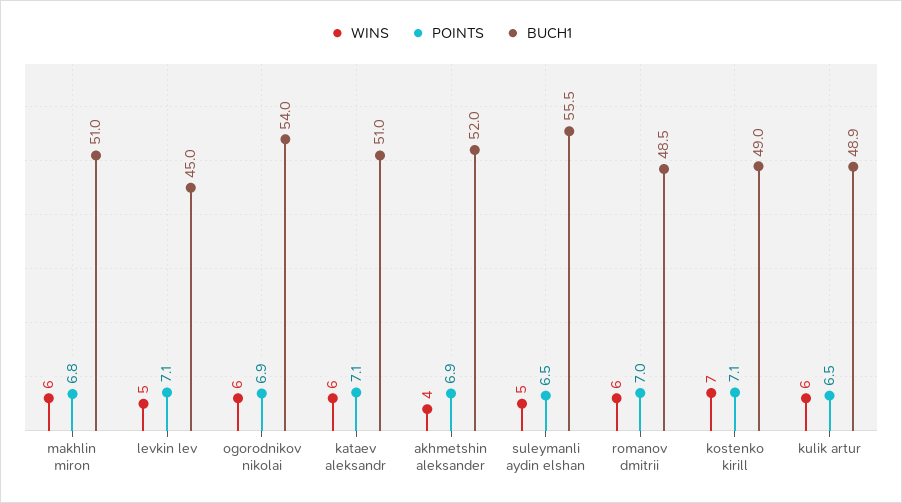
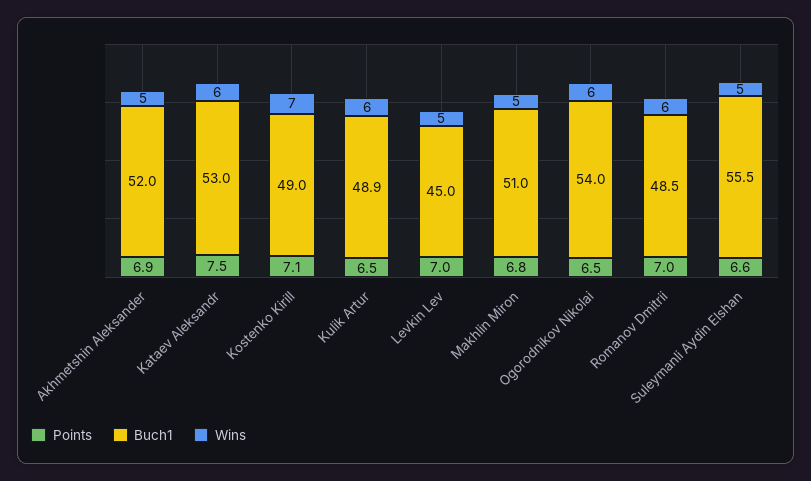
  {
    "WINS": {
-     "makhlin miron": 6,
+     "makhlin miron": 5,
      "levkin lev": 5,
      "ogorodnikov nikolai": 6,
      "kataev aleksandr": 6,
-     "akhmetshin aleksander": 4,
+     "akhmetshin aleksander": 5,
      "suleymanli aydin elshan": 5,
      "romanov dmitrii": 6,
      "kostenko kirill": 7,
      "kulik artur": 6
    },
    "POINTS": {
      "makhlin miron": 6.8,
-     "levkin lev": 7.1,
+     "levkin lev": 7,
-     "ogorodnikov nikolai": 6.9,
+     "ogorodnikov nikolai": 6.5,
-     "kataev aleksandr": 7.1,
+     "kataev aleksandr": 7.5,
      "akhmetshin aleksander": 6.9,
-     "suleymanli aydin elshan": 6.5,
+     "suleymanli aydin elshan": 6.6,
      "romanov dmitrii": 7,
      "kostenko kirill": 7.1,
      "kulik artur": 6.5
    },
    "BUCH1": {
      "makhlin miron": 51,
      "levkin lev": 45,
      "ogorodnikov nikolai": 54,
-     "kataev aleksandr": 51,
+     "kataev aleksandr": 53,
      "akhmetshin aleksander": 52,
      "suleymanli aydin elshan": 55.5,
      "romanov dmitrii": 48.5,
      "kostenko kirill": 49,
      "kulik artur": 48.9
    }
  }

